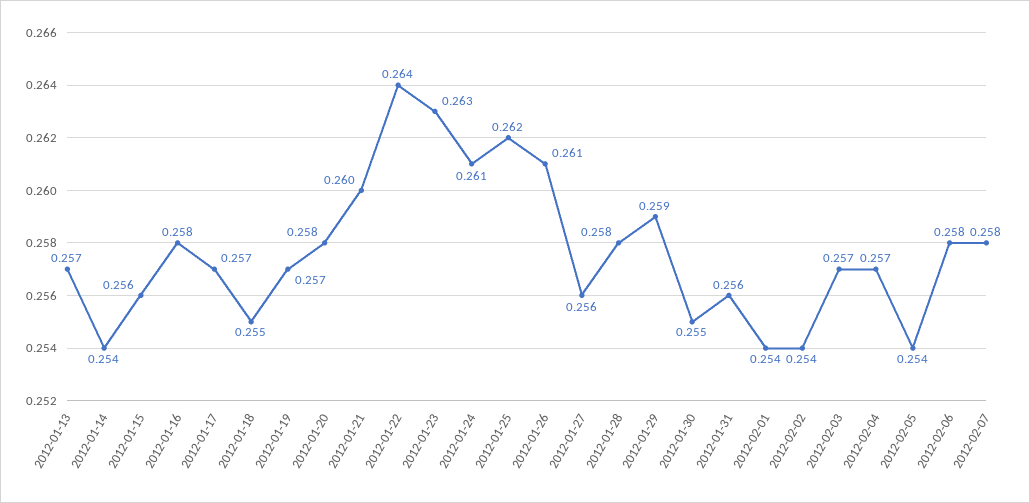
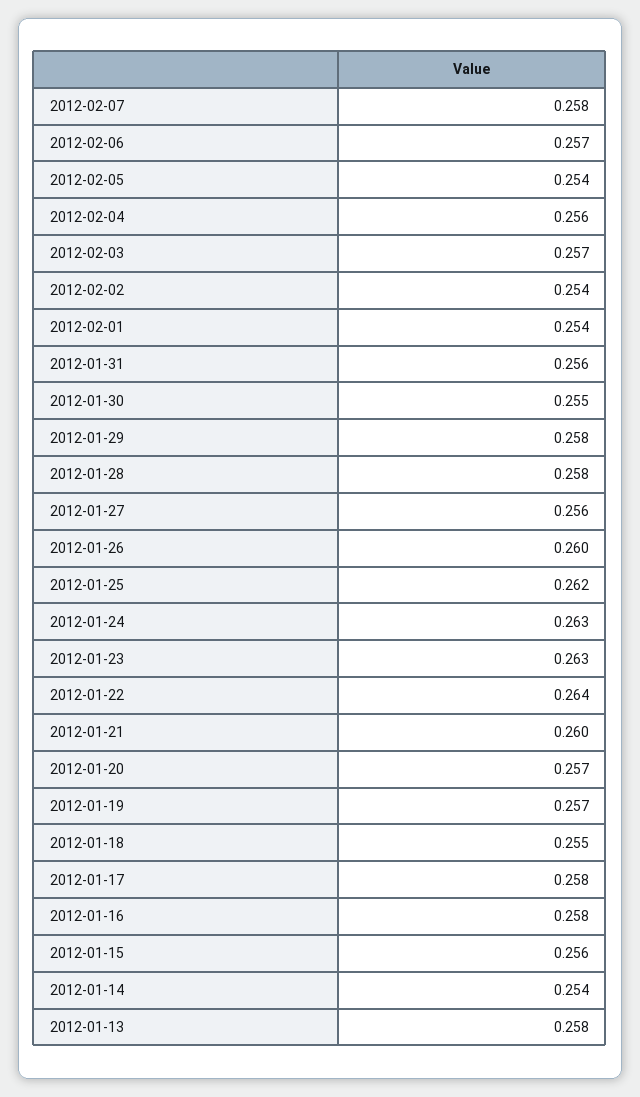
  {
-   "2012-01-13": 0.257,
+   "2012-01-13": 0.258,
    "2012-01-14": 0.254,
    "2012-01-15": 0.256,
    "2012-01-16": 0.258,
-   "2012-01-17": 0.257,
+   "2012-01-17": 0.258,
    "2012-01-18": 0.255,
    "2012-01-19": 0.257,
-   "2012-01-20": 0.258,
+   "2012-01-20": 0.257,
    "2012-01-21": 0.26,
    "2012-01-22": 0.264,
    "2012-01-23": 0.263,
-   "2012-01-24": 0.261,
+   "2012-01-24": 0.263,
    "2012-01-25": 0.262,
-   "2012-01-26": 0.261,
+   "2012-01-26": 0.26,
    "2012-01-27": 0.256,
    "2012-01-28": 0.258,
-   "2012-01-29": 0.259,
+   "2012-01-29": 0.258,
    "2012-01-30": 0.255,
    "2012-01-31": 0.256,
    "2012-02-01": 0.254,
    "2012-02-02": 0.254,
    "2012-02-03": 0.257,
-   "2012-02-04": 0.257,
+   "2012-02-04": 0.256,
    "2012-02-05": 0.254,
-   "2012-02-06": 0.258,
+   "2012-02-06": 0.257,
    "2012-02-07": 0.258
  }

